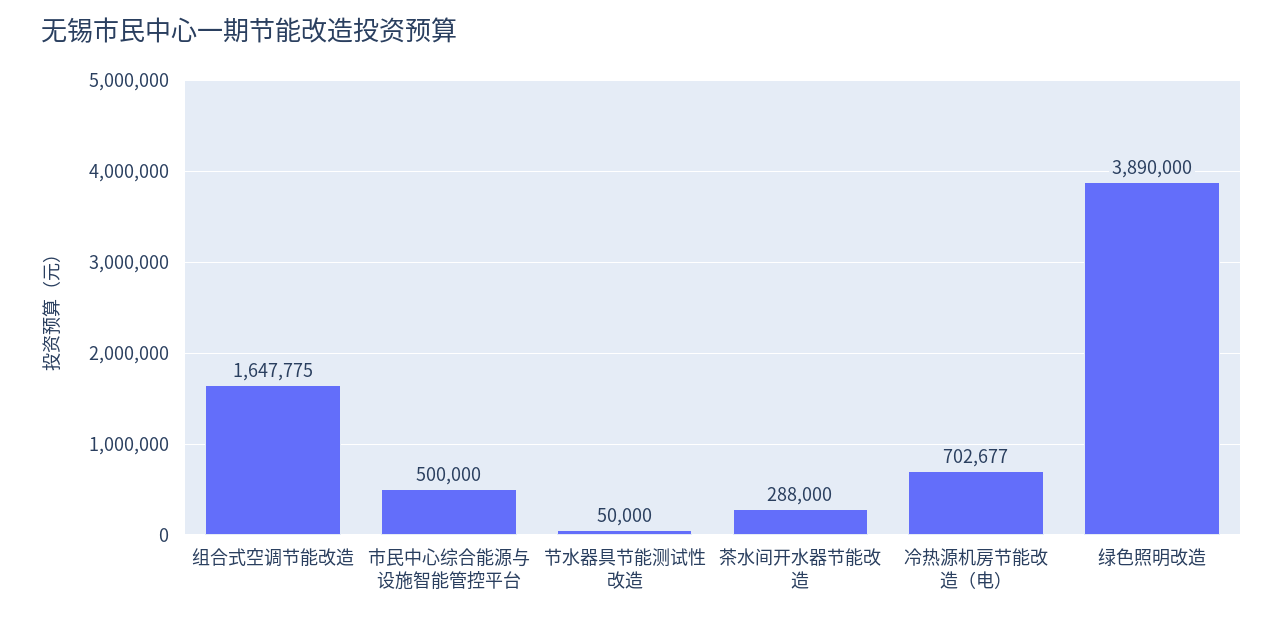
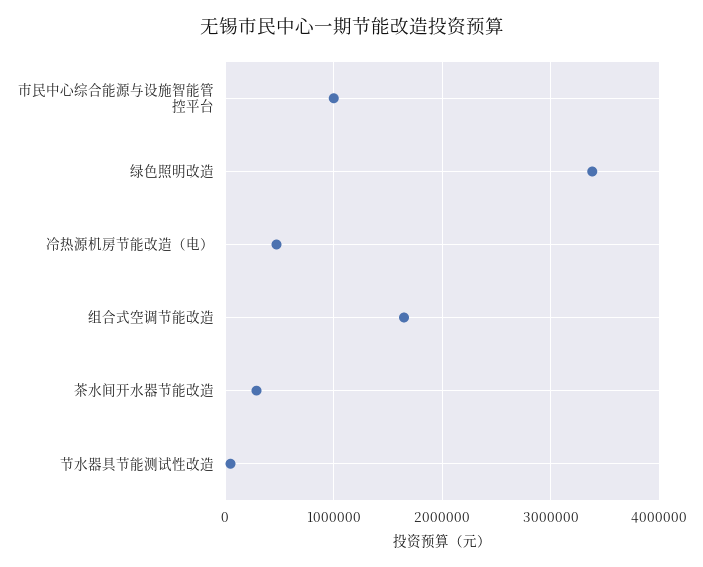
  {
    "组合式空调节能改造": 1647775,
-   "市民中心综合能源与设施智能管控平台": 500000,
+   "市民中心综合能源与设施智能管控平台": 1000000,
    "节水器具节能测试性改造": 50000,
    "茶水间开水器节能改造": 288000,
-   "冷热源机房节能改造（电）": 702677,
+   "冷热源机房节能改造（电）": 500000,
-   "绿色照明改造": 3890000
+   "绿色照明改造": 3400000
  }

